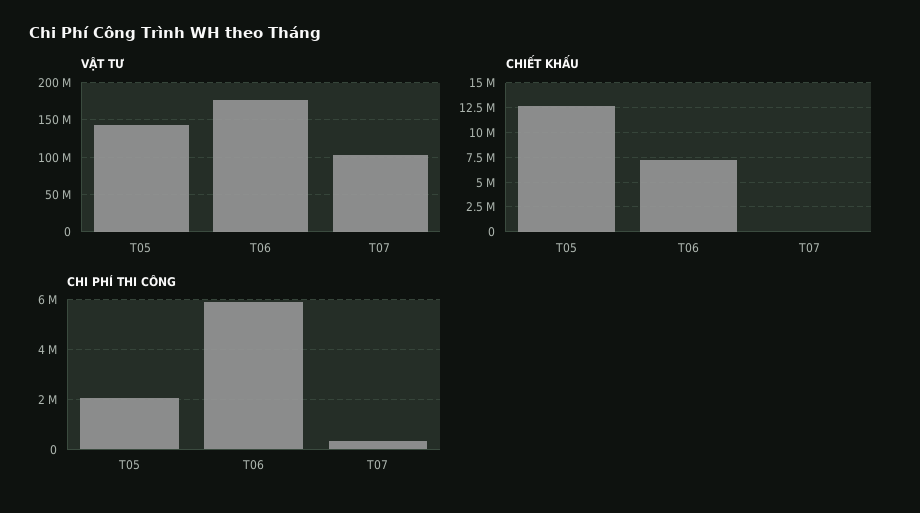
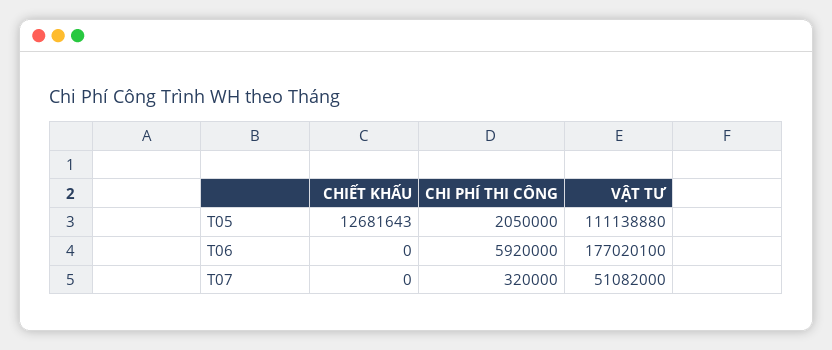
  {
    "VẬT TƯ": {
-     "T05": 140000000,
+     "T05": 111138880,
      "T06": 177020100,
-     "T07": 100000000
+     "T07": 51082000
    },
    "CHIẾT KHẤU": {
      "T05": 12681643,
-     "T06": 7500000,
+     "T06": 0,
      "T07": 0
    },
    "CHI PHÍ THI CÔNG": {
      "T05": 2050000,
      "T06": 5920000,
      "T07": 320000
    }
  }

